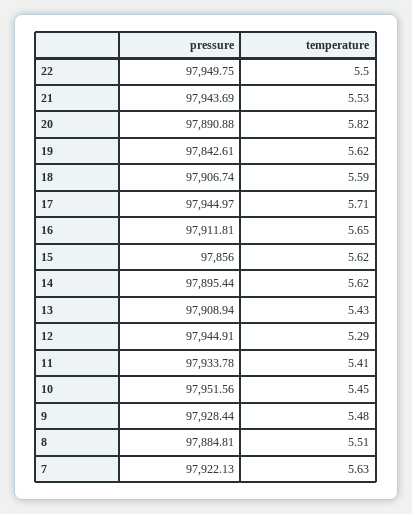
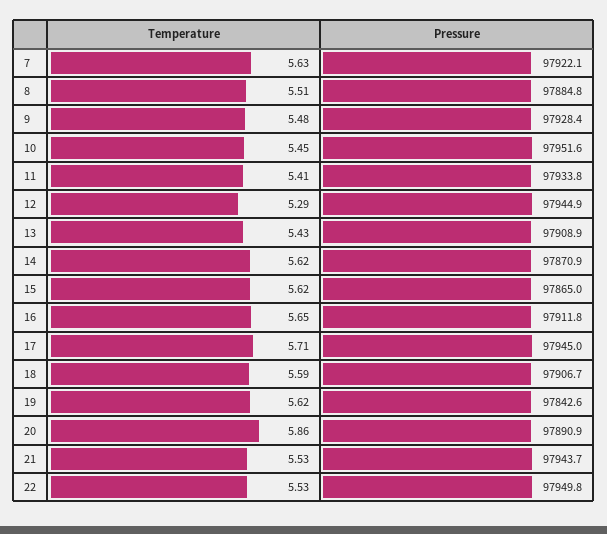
  {
    "pressure": {
      "22": 97949.75,
      "21": 97943.69,
      "20": 97890.88,
      "19": 97842.61,
      "18": 97906.74,
      "17": 97944.97,
      "16": 97911.81,
-     "15": 97856,
+     "15": 97865,
-     "14": 97895.44,
+     "14": 97870.9,
      "13": 97908.94,
      "12": 97944.91,
      "11": 97933.78,
      "10": 97951.56,
      "9": 97928.44,
      "8": 97884.81,
      "7": 97922.13
    },
    "temperature": {
-     "22": 5.5,
+     "22": 5.53,
      "21": 5.53,
-     "20": 5.82,
+     "20": 5.86,
      "19": 5.62,
      "18": 5.59,
      "17": 5.71,
      "16": 5.65,
      "15": 5.62,
      "14": 5.62,
      "13": 5.43,
      "12": 5.29,
      "11": 5.41,
      "10": 5.45,
      "9": 5.48,
      "8": 5.51,
      "7": 5.63
    }
  }

